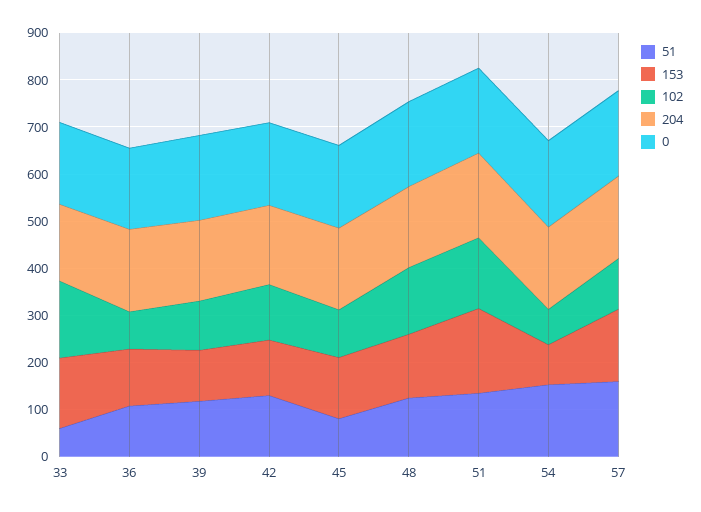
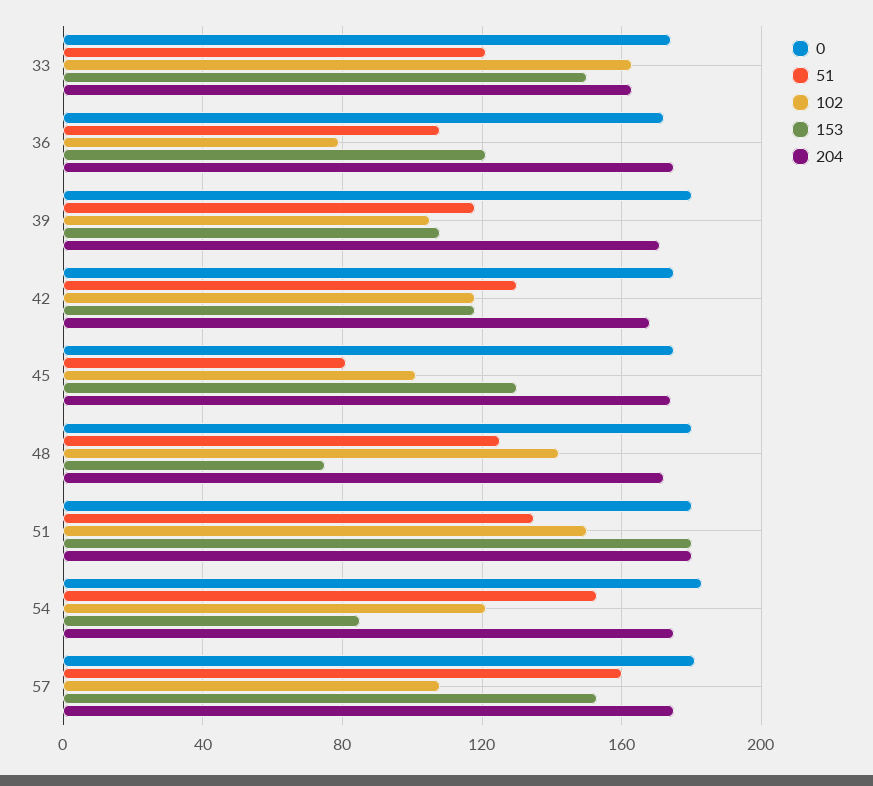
  {
    "51": {
-     "33": 60,
+     "33": 120,
      "36": 110,
      "39": 120,
      "42": 130,
      "45": 80,
      "48": 125,
      "51": 135,
      "54": 155,
      "57": 160
    },
    "153": {
      "33": 150,
      "36": 120,
      "39": 110,
      "42": 120,
      "45": 130,
-     "48": 140,
+     "48": 75,
      "51": 180,
      "54": 85,
      "57": 155
    },
    "102": {
      "33": 165,
      "36": 80,
      "39": 105,
      "42": 120,
      "45": 100,
      "48": 140,
      "51": 150,
-     "54": 80,
+     "54": 120,
      "57": 110
    },
    "204": {
      "33": 165,
      "36": 175,
      "39": 170,
      "42": 170,
      "45": 175,
      "48": 170,
      "51": 180,
      "54": 175,
      "57": 175
    },
    "0": {
      "33": 175,
      "36": 170,
      "39": 180,
      "42": 175,
      "45": 175,
      "48": 180,
      "51": 180,
      "54": 185,
      "57": 180
    }
  }

